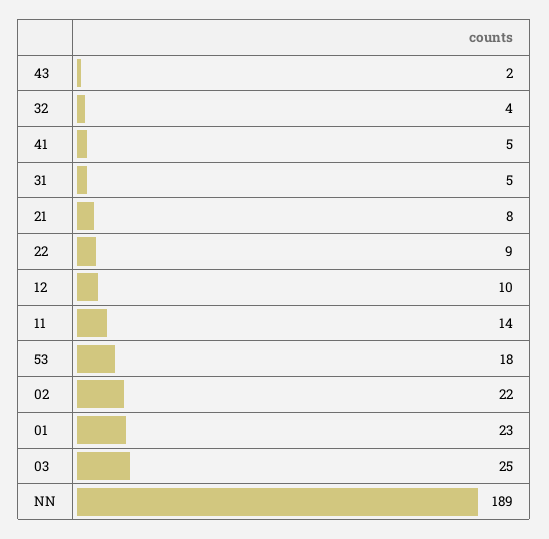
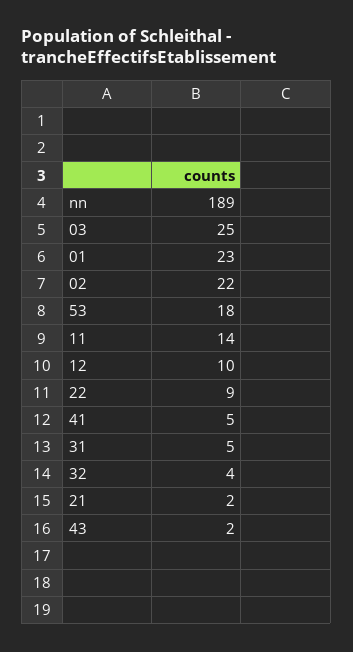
  {
    "43": 2,
    "32": 4,
    "41": 5,
    "31": 5,
-   "21": 8,
+   "21": 2,
    "22": 9,
    "12": 10,
    "11": 14,
    "53": 18,
    "02": 22,
    "01": 23,
    "03": 25,
    "NN": 189
  }

